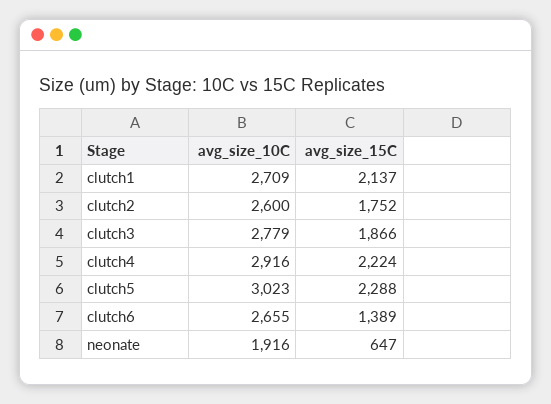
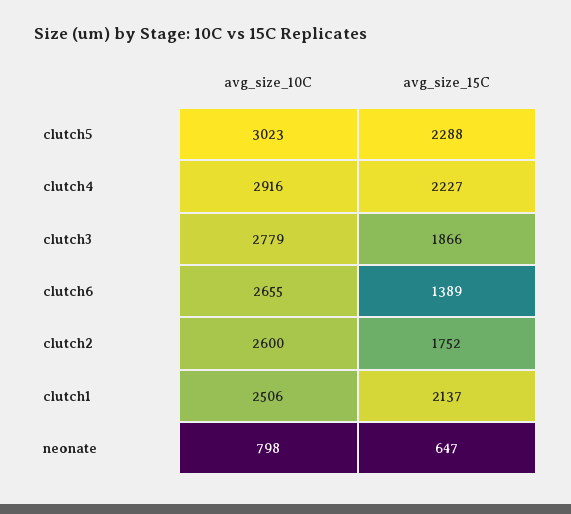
  {
    "avg_size_10C": {
-     "clutch1": 2709,
+     "clutch1": 2506,
      "clutch2": 2600,
      "clutch3": 2779,
      "clutch4": 2916,
      "clutch5": 3023,
      "clutch6": 2655,
-     "neonate": 1916
+     "neonate": 798
    },
    "avg_size_15C": {
      "clutch1": 2137,
      "clutch2": 1752,
      "clutch3": 1866,
-     "clutch4": 2224,
+     "clutch4": 2227,
      "clutch5": 2288,
      "clutch6": 1389,
      "neonate": 647
    }
  }

